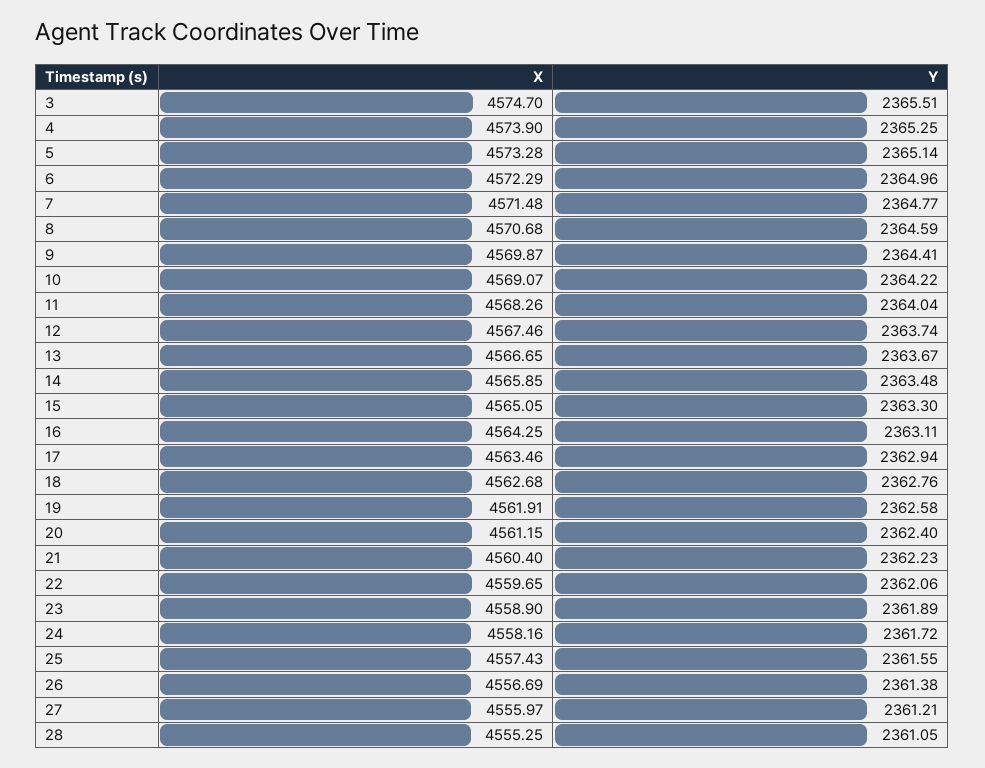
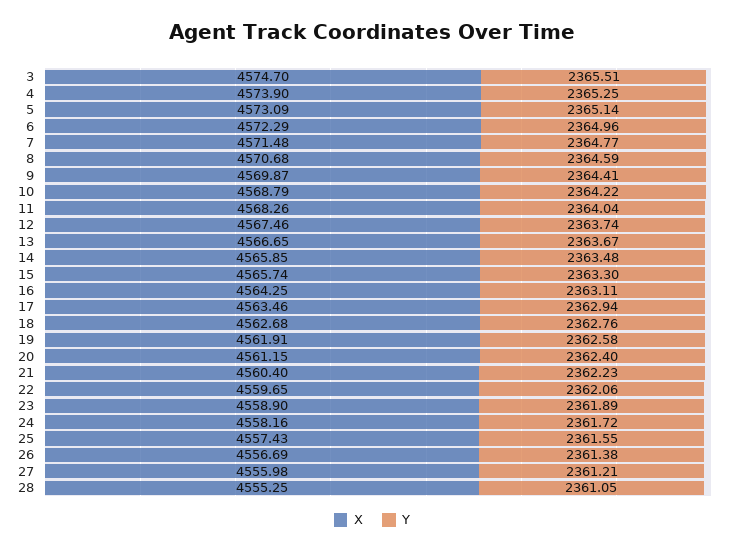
  {
    "X": {
      "3": 4574.7,
      "4": 4573.9,
-     "5": 4573.28,
+     "5": 4573.09,
      "6": 4572.29,
      "7": 4571.48,
      "8": 4570.68,
      "9": 4569.87,
-     "10": 4569.07,
+     "10": 4568.79,
      "11": 4568.26,
      "12": 4567.46,
      "13": 4566.65,
      "14": 4565.85,
-     "15": 4565.05,
+     "15": 4565.74,
      "16": 4564.25,
      "17": 4563.46,
      "18": 4562.68,
      "19": 4561.91,
      "20": 4561.15,
      "21": 4560.4,
      "22": 4559.65,
      "23": 4558.9,
      "24": 4558.16,
      "25": 4557.43,
      "26": 4556.69,
-     "27": 4555.97,
+     "27": 4555.98,
      "28": 4555.25
    },
    "Y": {
      "3": 2365.51,
      "4": 2365.25,
      "5": 2365.14,
      "6": 2364.96,
      "7": 2364.77,
      "8": 2364.59,
      "9": 2364.41,
      "10": 2364.22,
      "11": 2364.04,
      "12": 2363.74,
      "13": 2363.67,
      "14": 2363.48,
      "15": 2363.3,
      "16": 2363.11,
      "17": 2362.94,
      "18": 2362.76,
      "19": 2362.58,
      "20": 2362.4,
      "21": 2362.23,
      "22": 2362.06,
      "23": 2361.89,
      "24": 2361.72,
      "25": 2361.55,
      "26": 2361.38,
      "27": 2361.21,
      "28": 2361.05
    }
  }

